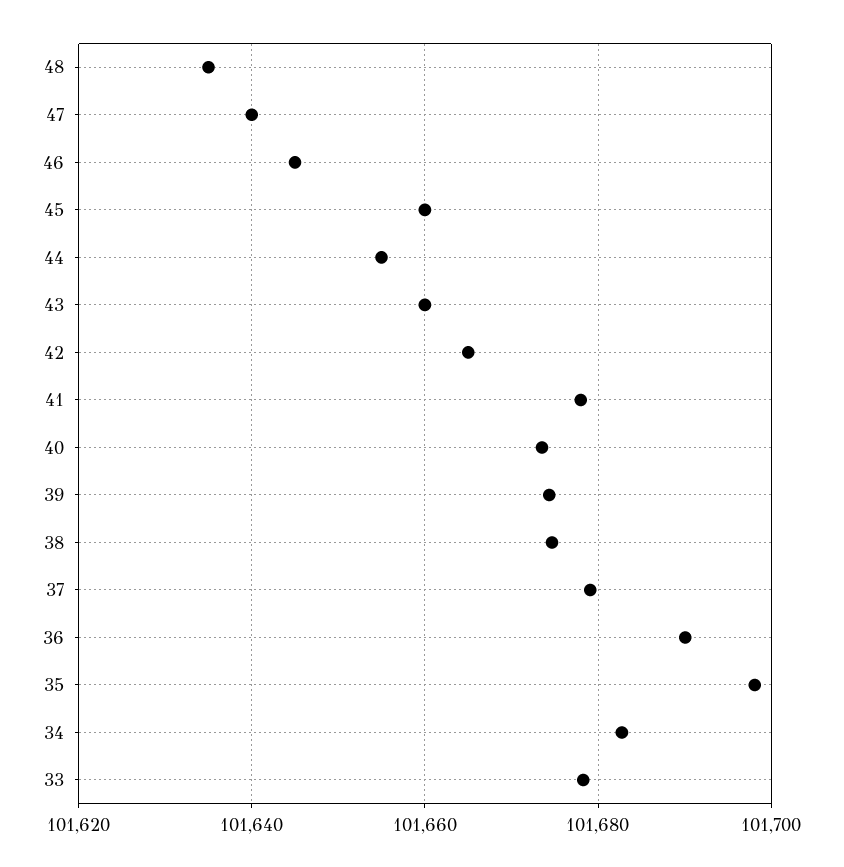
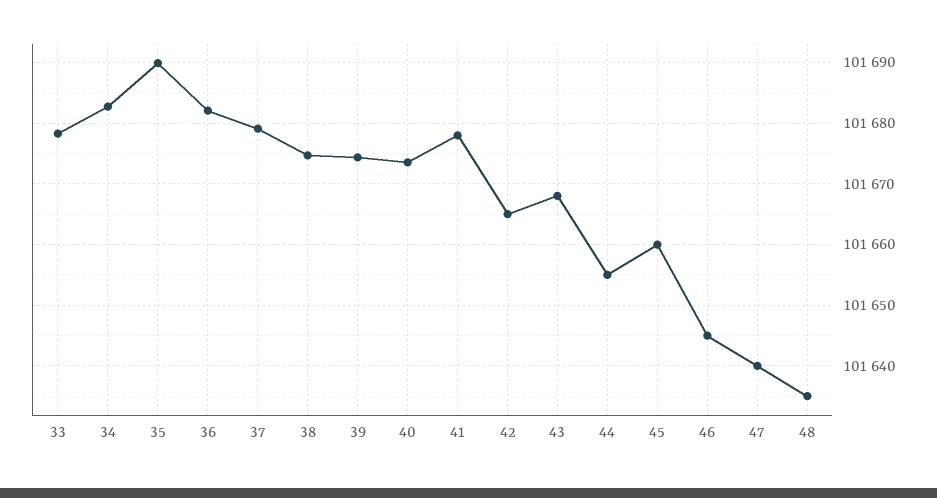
  {
    "48": 101635,
    "47": 101640,
    "46": 101645,
    "45": 101660,
    "44": 101655,
-   "43": 101660,
+   "43": 101668,
    "42": 101665,
    "41": 101678,
    "40": 101674,
    "39": 101674,
    "38": 101675,
    "37": 101679,
-   "36": 101690,
+   "36": 101682,
-   "35": 101698,
+   "35": 101690,
    "34": 101683,
    "33": 101678
  }

